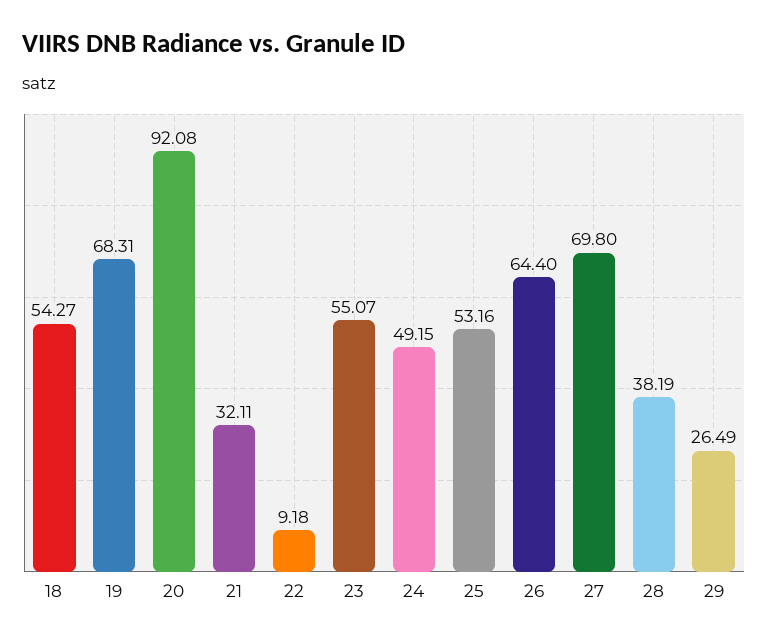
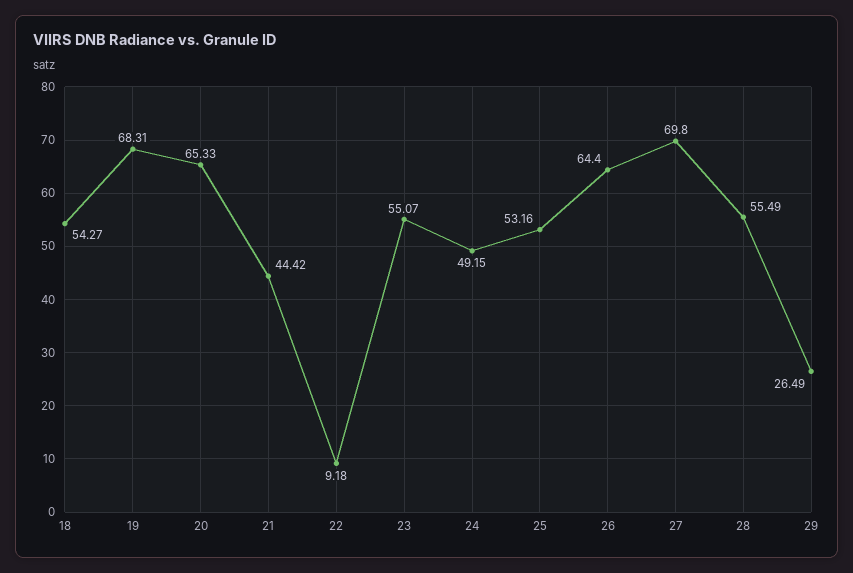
  {
    "18": 54.27,
    "19": 68.31,
-   "20": 92.08,
+   "20": 65.33,
-   "21": 32.11,
+   "21": 44.42,
    "22": 9.18,
    "23": 55.07,
    "24": 49.15,
    "25": 53.16,
    "26": 64.4,
    "27": 69.8,
-   "28": 38.19,
+   "28": 55.49,
    "29": 26.49
  }

